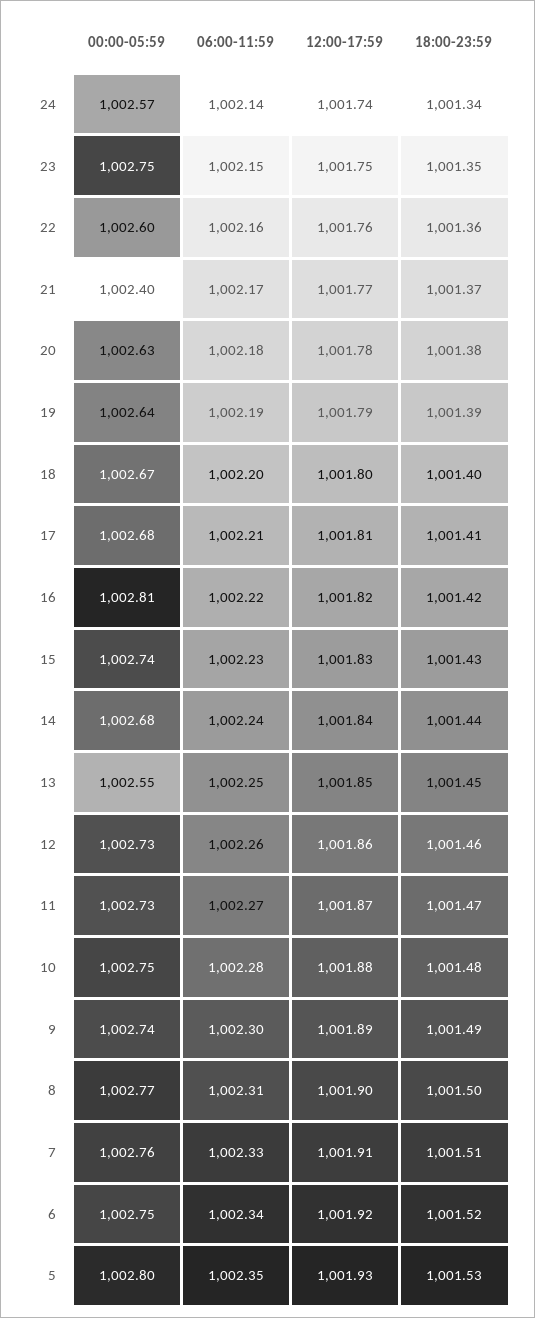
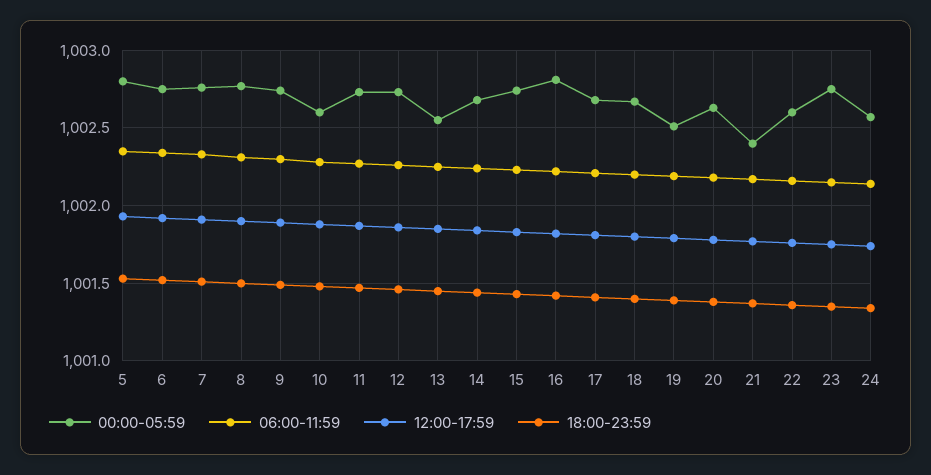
  {
    "00:00-05:59": {
      "24": 1002.57,
      "23": 1002.75,
      "22": 1002.6,
      "21": 1002.4,
      "20": 1002.63,
-     "19": 1002.64,
+     "19": 1002.5,
      "18": 1002.67,
      "17": 1002.68,
      "16": 1002.81,
      "15": 1002.74,
      "14": 1002.68,
      "13": 1002.55,
      "12": 1002.73,
      "11": 1002.73,
-     "10": 1002.75,
+     "10": 1002.6,
      "9": 1002.74,
      "8": 1002.77,
      "7": 1002.76,
      "6": 1002.75,
      "5": 1002.8
    },
    "06:00-11:59": {
      "24": 1002.14,
      "23": 1002.15,
      "22": 1002.16,
      "21": 1002.17,
      "20": 1002.18,
      "19": 1002.19,
      "18": 1002.2,
      "17": 1002.21,
      "16": 1002.22,
      "15": 1002.23,
      "14": 1002.24,
      "13": 1002.25,
      "12": 1002.26,
      "11": 1002.27,
      "10": 1002.28,
      "9": 1002.3,
      "8": 1002.31,
      "7": 1002.33,
      "6": 1002.34,
      "5": 1002.35
    },
    "12:00-17:59": {
      "24": 1001.74,
      "23": 1001.75,
      "22": 1001.76,
      "21": 1001.77,
      "20": 1001.78,
      "19": 1001.79,
      "18": 1001.8,
      "17": 1001.81,
      "16": 1001.82,
      "15": 1001.83,
      "14": 1001.84,
      "13": 1001.85,
      "12": 1001.86,
      "11": 1001.87,
      "10": 1001.88,
      "9": 1001.89,
      "8": 1001.9,
      "7": 1001.91,
      "6": 1001.92,
      "5": 1001.93
    },
    "18:00-23:59": {
      "24": 1001.34,
      "23": 1001.35,
      "22": 1001.36,
      "21": 1001.37,
      "20": 1001.38,
      "19": 1001.39,
      "18": 1001.4,
      "17": 1001.41,
      "16": 1001.42,
      "15": 1001.43,
      "14": 1001.44,
      "13": 1001.45,
      "12": 1001.46,
      "11": 1001.47,
      "10": 1001.48,
      "9": 1001.49,
      "8": 1001.5,
      "7": 1001.51,
      "6": 1001.52,
      "5": 1001.53
    }
  }

